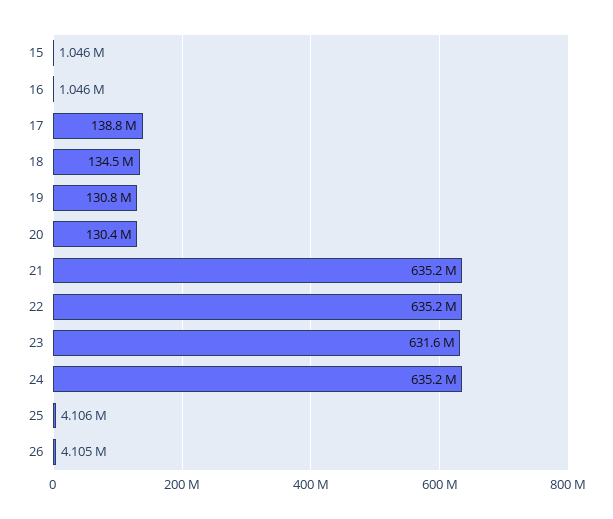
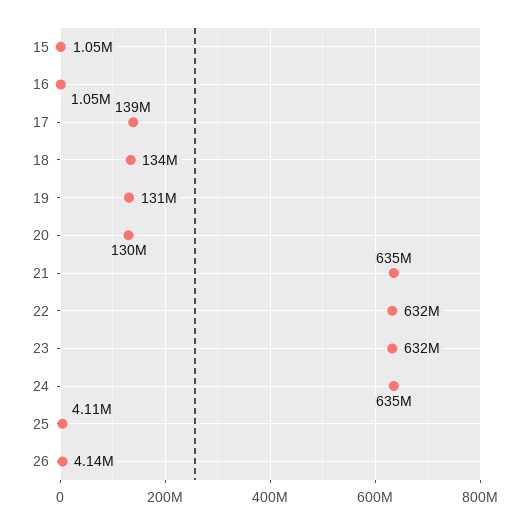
  {
    "15": 1046000,
    "16": 1046000,
    "17": 138800000,
    "18": 134500000,
    "19": 130800000,
    "20": 130400000,
    "21": 635200000,
-   "22": 635200000,
+   "22": 632000000,
    "23": 631600000,
    "24": 635200000,
    "25": 4106000,
-   "26": 4105000
+   "26": 4140000
  }

